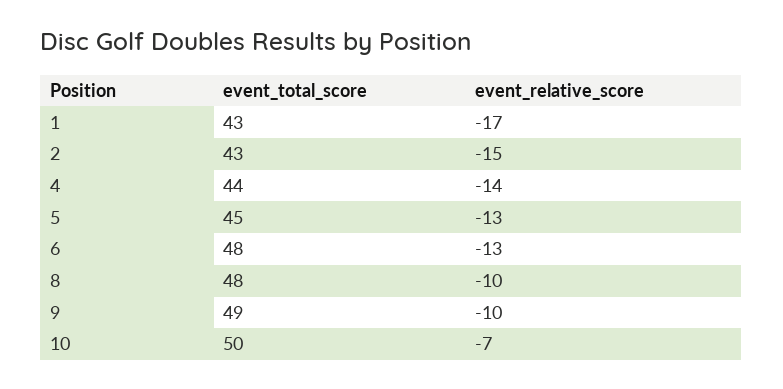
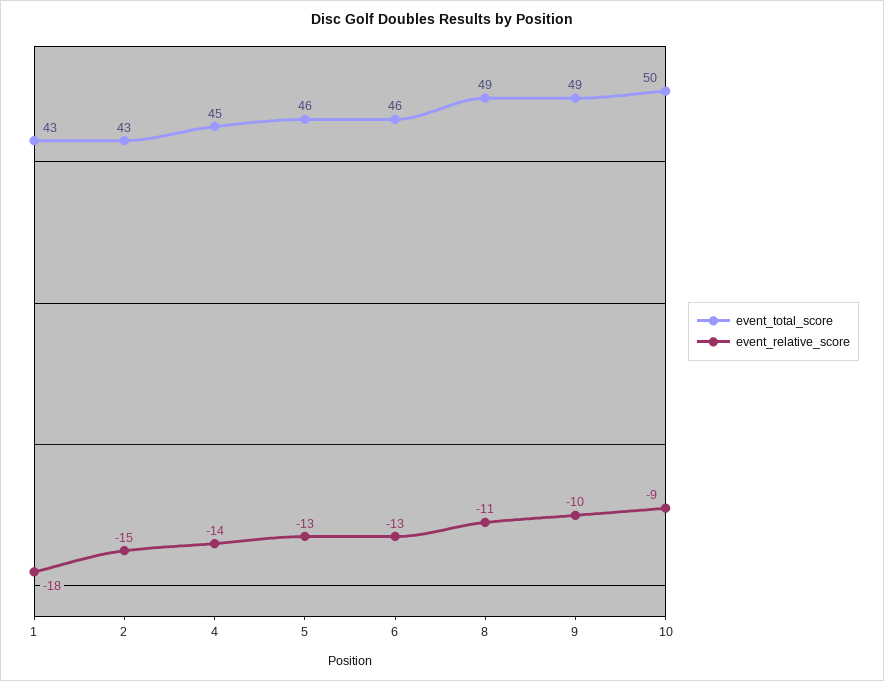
  {
    "event_total_score": {
      "1": 43,
      "2": 43,
-     "4": 44,
+     "4": 45,
-     "5": 45,
+     "5": 46,
-     "6": 48,
+     "6": 46,
-     "8": 48,
+     "8": 49,
      "9": 49,
      "10": 50
    },
    "event_relative_score": {
-     "1": -17,
+     "1": -18,
      "2": -15,
      "4": -14,
      "5": -13,
      "6": -13,
-     "8": -10,
+     "8": -11,
      "9": -10,
-     "10": -7
+     "10": -9
    }
  }

